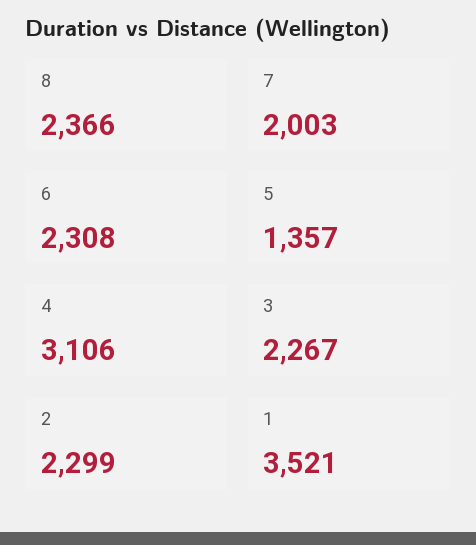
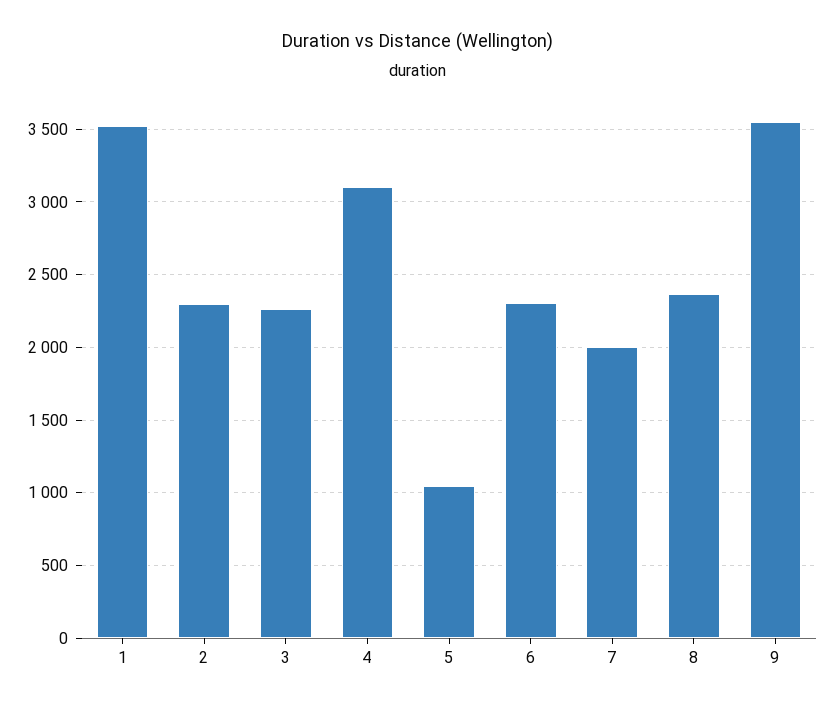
  {
    "8": 2366,
    "7": 2003,
    "6": 2308,
-   "5": 1357,
+   "5": 1050,
    "4": 3106,
    "3": 2267,
    "2": 2299,
-   "1": 3521
+   "1": 3521,
+   "9": 3550
  }

